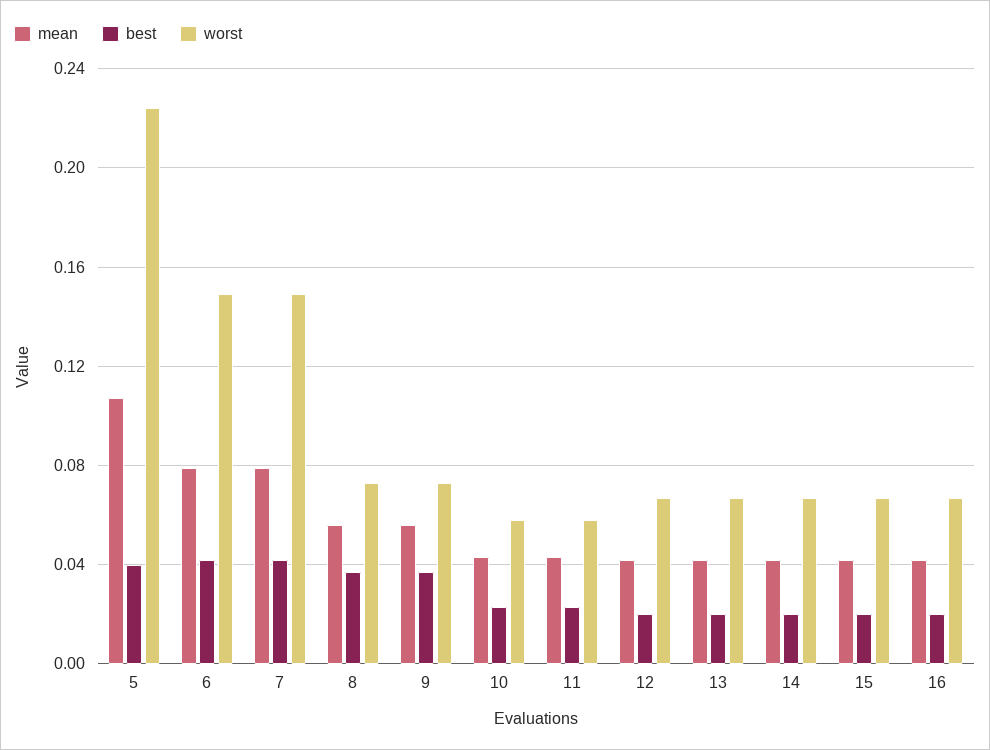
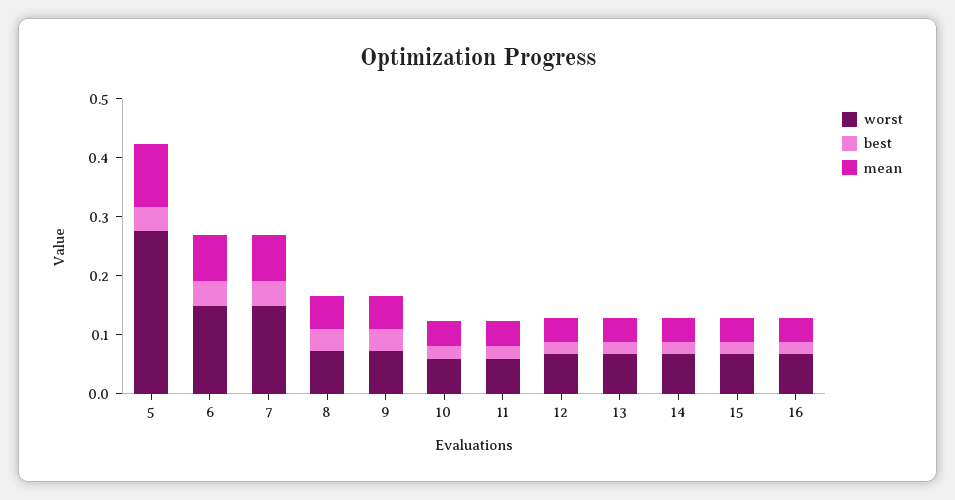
  {
    "mean": {
      "5": 0.105,
      "6": 0.08,
      "7": 0.08,
      "8": 0.055,
      "9": 0.055,
      "10": 0.045,
      "11": 0.045,
      "12": 0.04,
      "13": 0.04,
      "14": 0.04,
      "15": 0.04,
      "16": 0.04
    },
    "best": {
      "5": 0.04,
      "6": 0.04,
      "7": 0.04,
      "8": 0.035,
      "9": 0.035,
      "10": 0.025,
      "11": 0.025,
      "12": 0.02,
      "13": 0.02,
      "14": 0.02,
      "15": 0.02,
      "16": 0.02
    },
    "worst": {
-     "5": 0.225,
+     "5": 0.28,
      "6": 0.15,
      "7": 0.15,
      "8": 0.075,
      "9": 0.075,
      "10": 0.06,
      "11": 0.06,
      "12": 0.065,
      "13": 0.065,
      "14": 0.065,
      "15": 0.065,
      "16": 0.065
    }
  }

